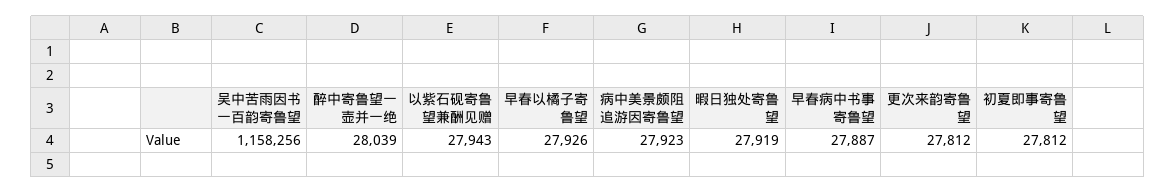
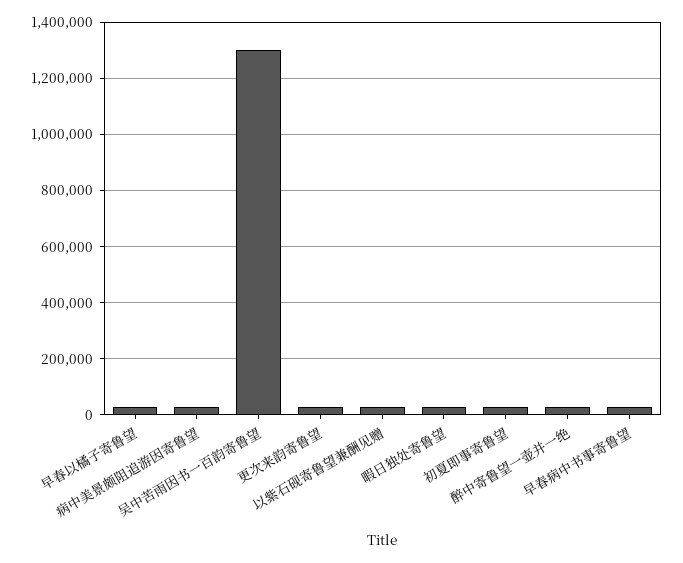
  {
-   "吴中苦雨因书一百韵寄鲁望": 1158256,
+   "吴中苦雨因书一百韵寄鲁望": 1300000,
    "醉中寄鲁望一壶并一绝": 28039,
    "以紫石砚寄鲁望兼酬见赠": 27943,
    "早春以橘子寄鲁望": 27926,
    "病中美景颇阻追游因寄鲁望": 27923,
    "暇日独处寄鲁望": 27919,
    "早春病中书事寄鲁望": 27887,
    "更次来韵寄鲁望": 27812,
    "初夏即事寄鲁望": 27812
  }

